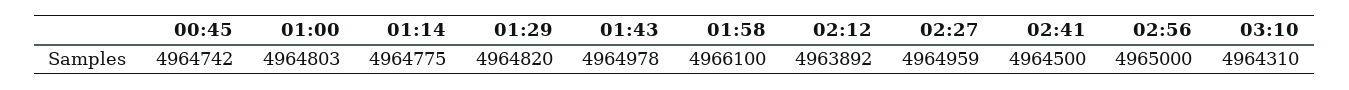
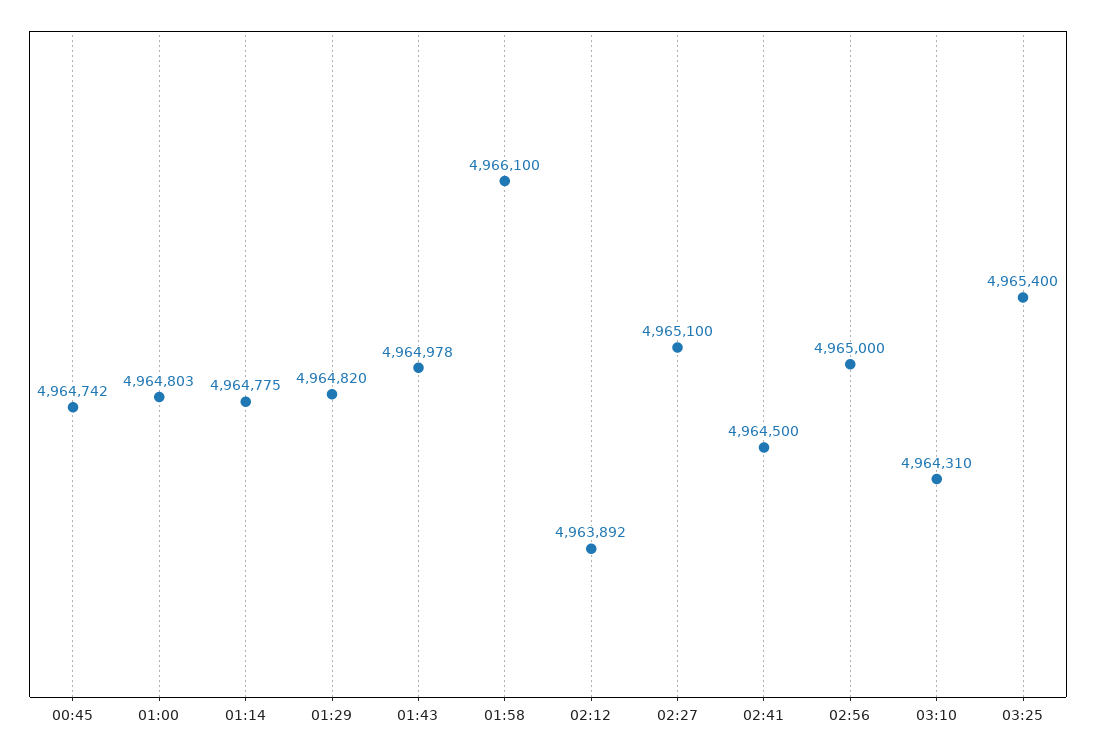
  {
    "00:45": 4964742,
    "01:00": 4964803,
    "01:14": 4964775,
    "01:29": 4964820,
    "01:43": 4964978,
    "01:58": 4966100,
    "02:12": 4963892,
-   "02:27": 4964959,
+   "02:27": 4965100,
    "02:41": 4964500,
    "02:56": 4965000,
-   "03:10": 4964310
+   "03:10": 4964310,
+   "03:25": 4965400
  }

